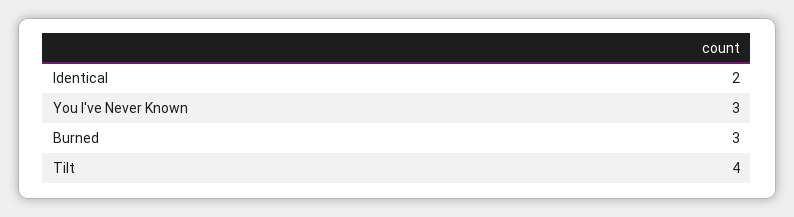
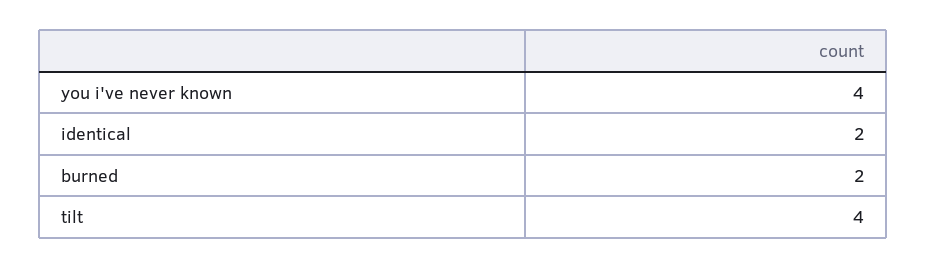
  {
    "Identical": 2,
-   "You I've Never Known": 3,
+   "You I've Never Known": 4,
-   "Burned": 3,
+   "Burned": 2,
    "Tilt": 4
  }

